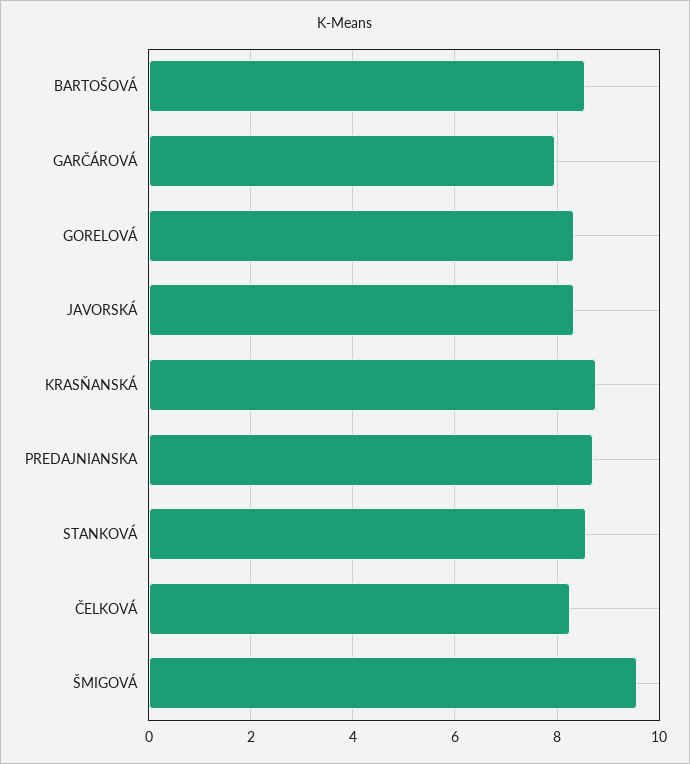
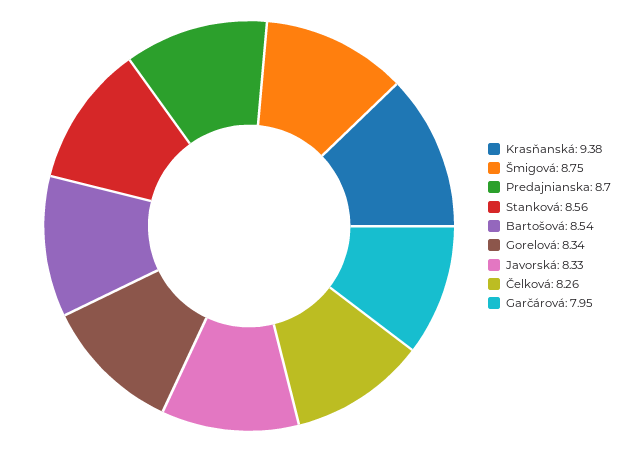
  {
    "BARTOŠOVÁ": 8.54,
    "GARČÁROVÁ": 7.95,
    "GORELOVÁ": 8.34,
    "JAVORSKÁ": 8.33,
-   "KRASŇANSKÁ": 8.8,
+   "KRASŇANSKÁ": 9.38,
    "PREDAJNIANSKA": 8.7,
    "STANKOVÁ": 8.56,
    "ČELKOVÁ": 8.26,
-   "ŠMIGOVÁ": 9.6
+   "ŠMIGOVÁ": 8.75
  }

